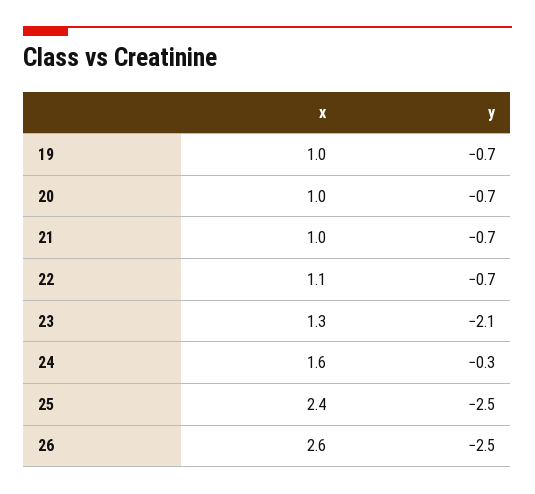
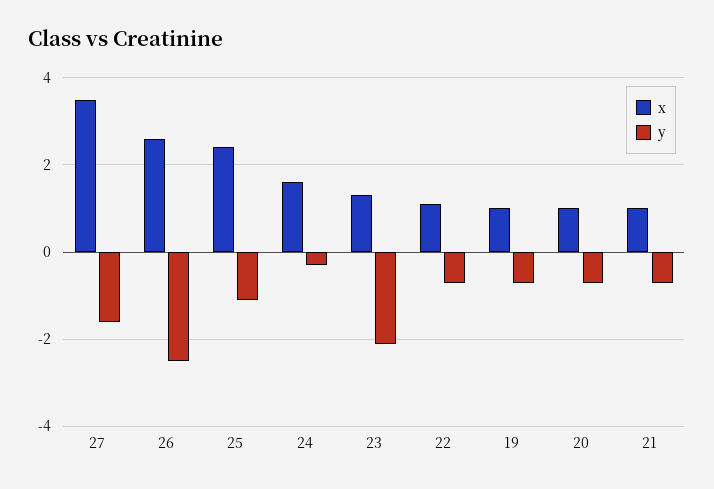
  {
    "x": {
      "19": 1,
      "20": 1,
      "21": 1,
      "22": 1.1,
      "23": 1.3,
      "24": 1.6,
      "25": 2.4,
-     "26": 2.6
+     "26": 2.6,
+     "27": 3.5
    },
    "y": {
      "19": -0.7,
      "20": -0.7,
      "21": -0.7,
      "22": -0.7,
      "23": -2.1,
      "24": -0.3,
-     "25": -2.5,
+     "25": -1,
-     "26": -2.5
+     "26": -2.5,
+     "27": -1.5
    }
  }

